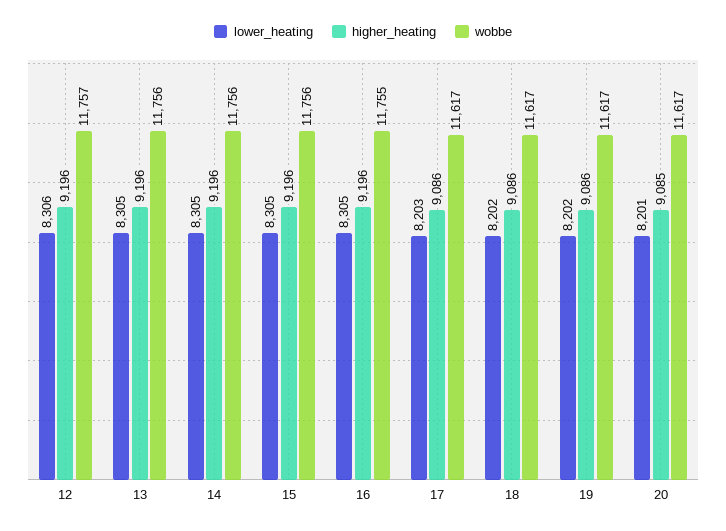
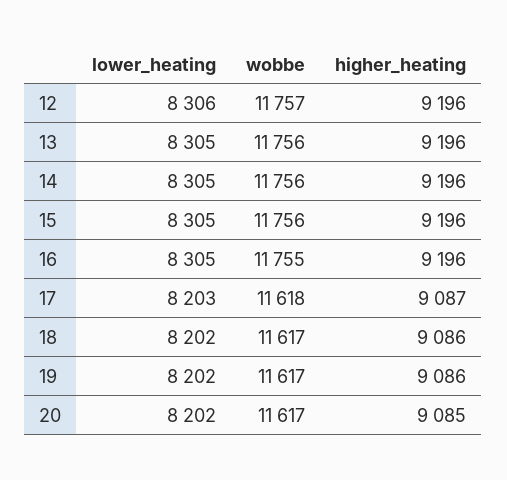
  {
    "lower_heating": {
      "12": 8306,
      "13": 8305,
      "14": 8305,
      "15": 8305,
      "16": 8305,
      "17": 8203,
      "18": 8202,
      "19": 8202,
-     "20": 8201
+     "20": 8202
    },
    "higher_heating": {
      "12": 9196,
      "13": 9196,
      "14": 9196,
      "15": 9196,
      "16": 9196,
-     "17": 9086,
+     "17": 9087,
      "18": 9086,
      "19": 9086,
      "20": 9085
    },
    "wobbe": {
      "12": 11757,
      "13": 11756,
      "14": 11756,
      "15": 11756,
      "16": 11755,
-     "17": 11617,
+     "17": 11618,
      "18": 11617,
      "19": 11617,
      "20": 11617
    }
  }

